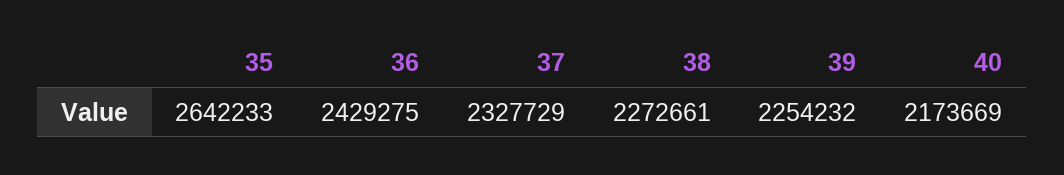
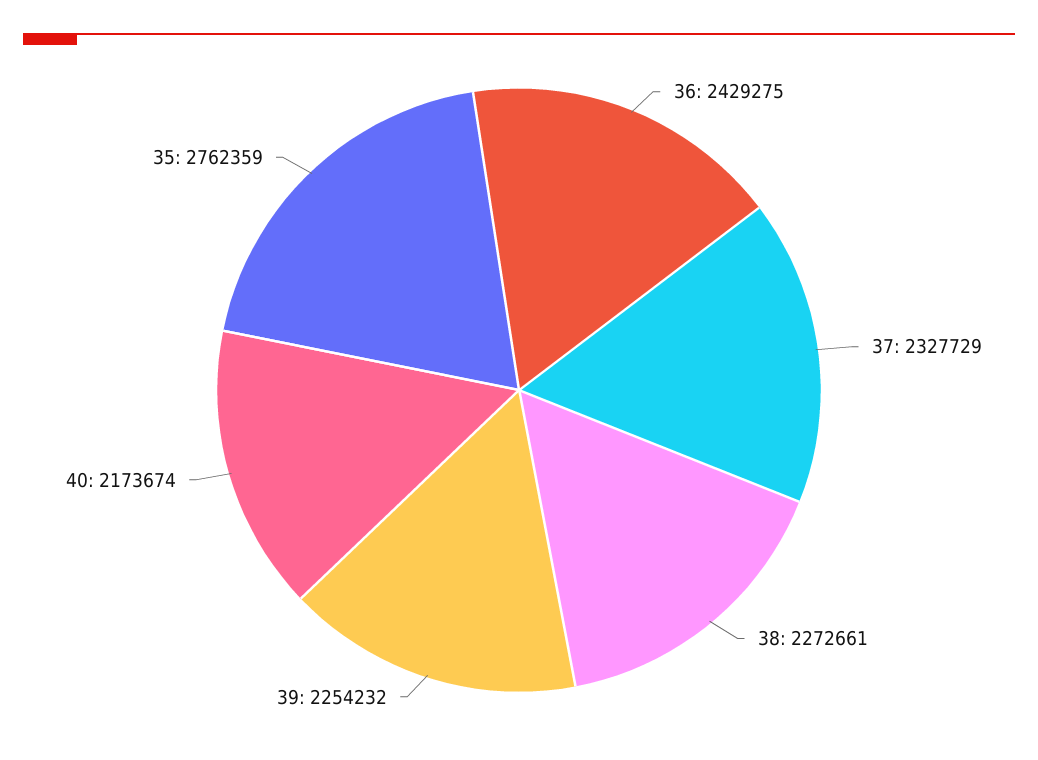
  {
-   "35": 2642233,
+   "35": 2762359,
    "36": 2429275,
    "37": 2327729,
    "38": 2272661,
    "39": 2254232,
-   "40": 2173669
+   "40": 2173674
  }

